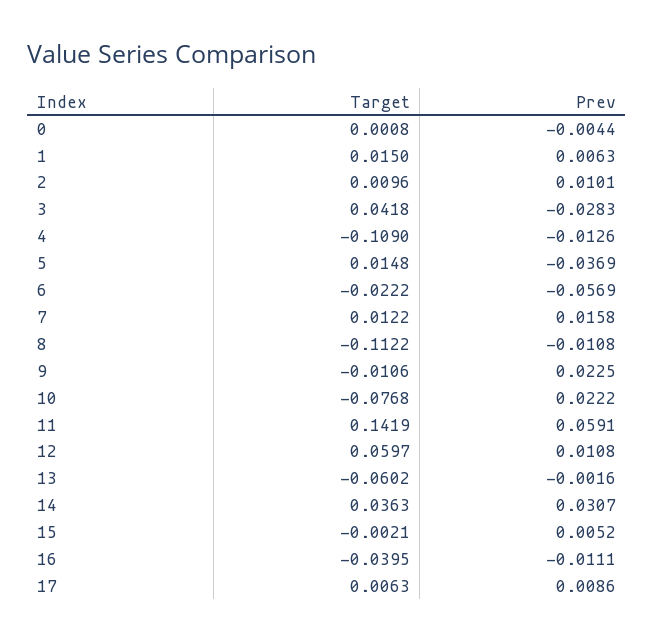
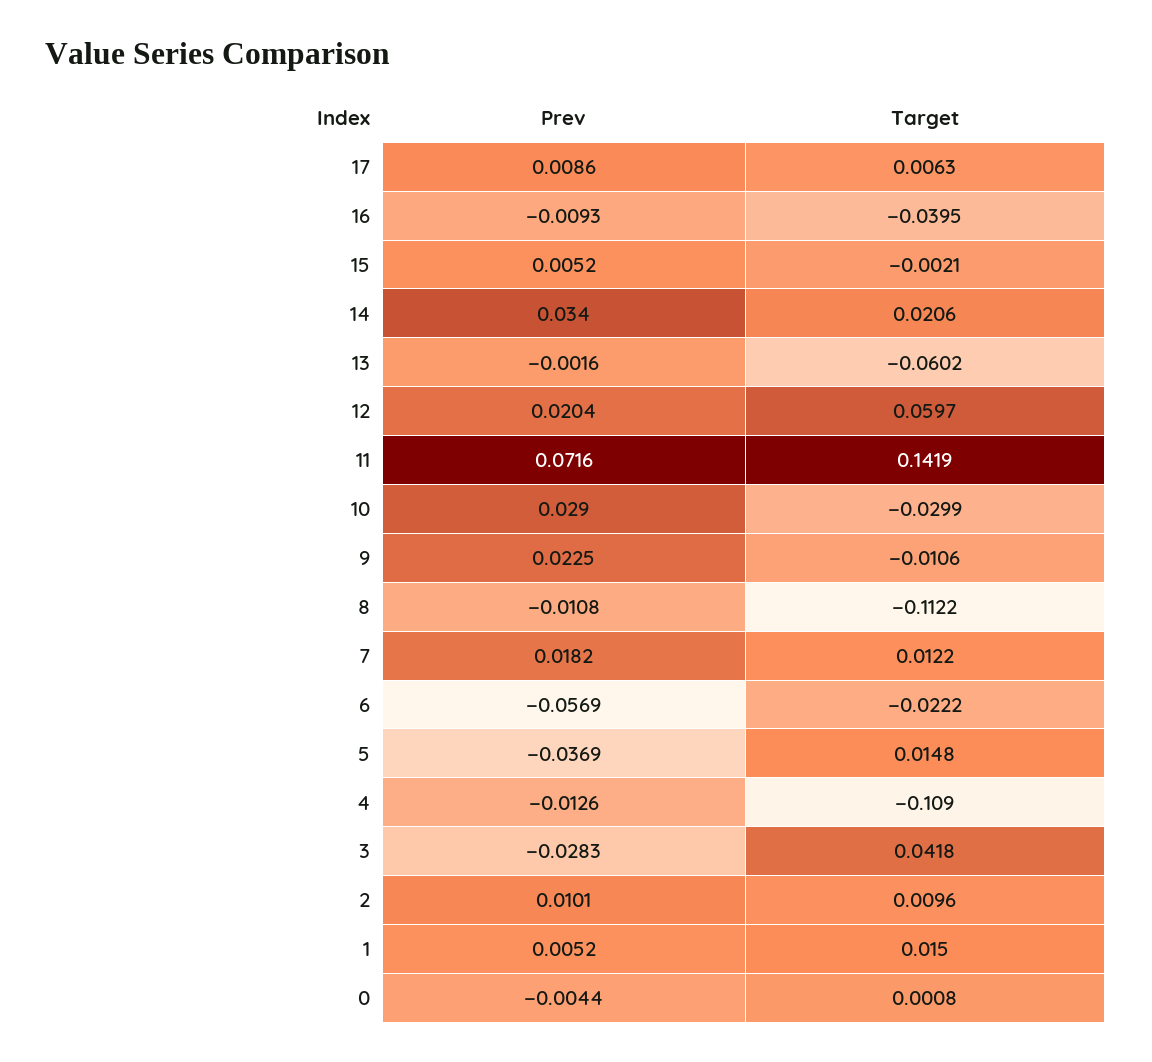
  {
    "Target": {
      "0": 0.0008,
      "1": 0.015,
      "2": 0.0096,
      "3": 0.0418,
      "4": -0.109,
      "5": 0.0148,
      "6": -0.0222,
      "7": 0.0122,
      "8": -0.1122,
      "9": -0.0106,
-     "10": -0.0768,
+     "10": -0.0299,
      "11": 0.1419,
      "12": 0.0597,
      "13": -0.0602,
-     "14": 0.0363,
+     "14": 0.0206,
      "15": -0.0021,
      "16": -0.0395,
      "17": 0.0063
    },
    "Prev": {
      "0": -0.0044,
-     "1": 0.0063,
+     "1": 0.0052,
      "2": 0.0101,
      "3": -0.0283,
      "4": -0.0126,
      "5": -0.0369,
      "6": -0.0569,
-     "7": 0.0158,
+     "7": 0.0182,
      "8": -0.0108,
      "9": 0.0225,
-     "10": 0.0222,
+     "10": 0.029,
-     "11": 0.0591,
+     "11": 0.0716,
-     "12": 0.0108,
+     "12": 0.0204,
      "13": -0.0016,
-     "14": 0.0307,
+     "14": 0.034,
      "15": 0.0052,
-     "16": -0.0111,
+     "16": -0.0093,
      "17": 0.0086
    }
  }

